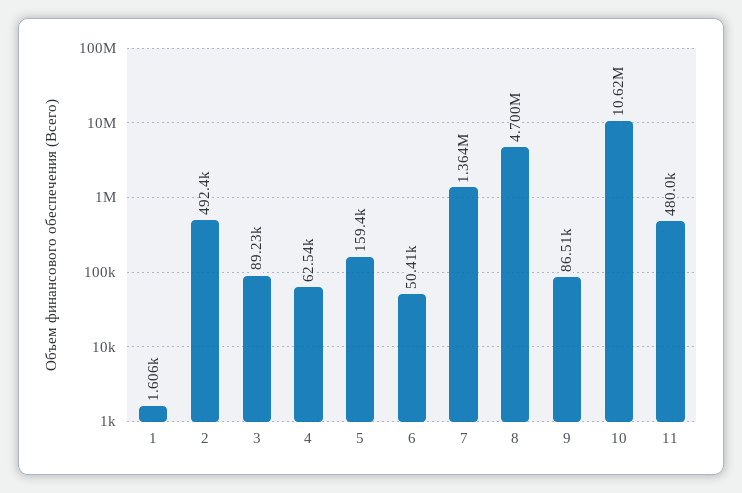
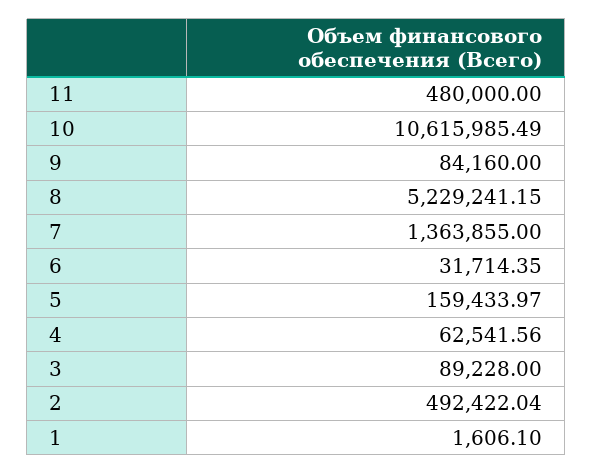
  {
    "1": 1606.1,
    "2": 492422.04,
    "3": 89228,
    "4": 62541.56,
    "5": 159433.97,
-   "6": 50410,
+   "6": 31714.35,
    "7": 1363855,
-   "8": 4700000,
+   "8": 5229241.15,
-   "9": 86510,
+   "9": 84160,
    "10": 10615985.49,
    "11": 480000
  }

